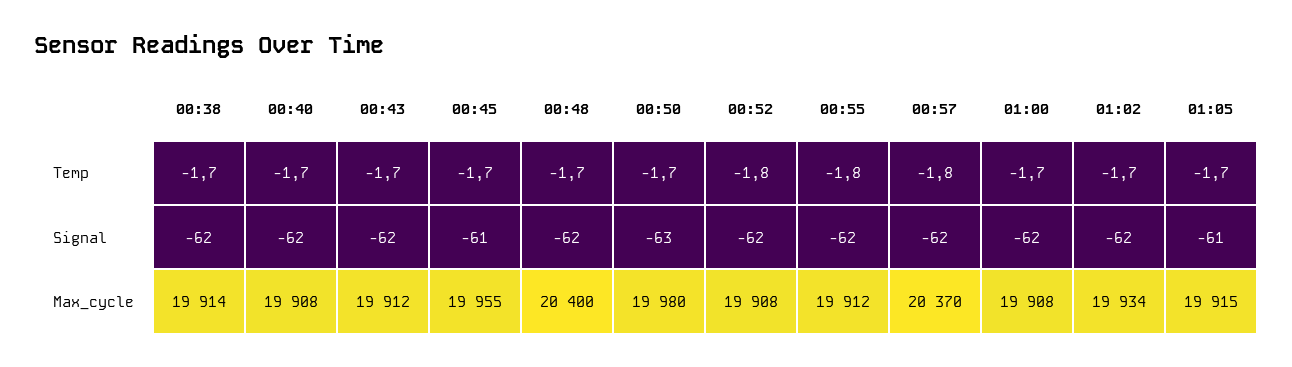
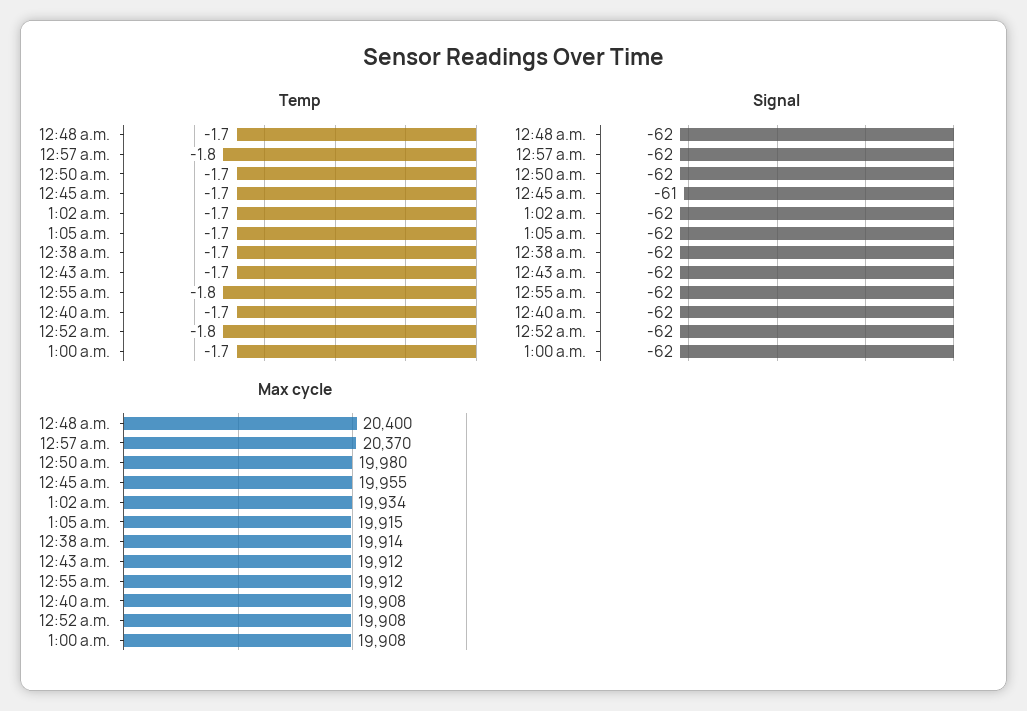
  {
    "Temp": {
      "00:38": -1.7,
      "00:40": -1.7,
      "00:43": -1.7,
      "00:45": -1.7,
      "00:48": -1.7,
      "00:50": -1.7,
      "00:52": -1.8,
      "00:55": -1.8,
      "00:57": -1.8,
      "01:00": -1.7,
      "01:02": -1.7,
      "01:05": -1.7
    },
    "Signal": {
      "00:38": -62,
      "00:40": -62,
      "00:43": -62,
      "00:45": -61,
      "00:48": -62,
-     "00:50": -63,
+     "00:50": -62,
      "00:52": -62,
      "00:55": -62,
      "00:57": -62,
      "01:00": -62,
      "01:02": -62,
-     "01:05": -61
+     "01:05": -62
    },
    "Max_cycle": {
      "00:38": 19914,
      "00:40": 19908,
      "00:43": 19912,
      "00:45": 19955,
      "00:48": 20400,
      "00:50": 19980,
      "00:52": 19908,
      "00:55": 19912,
      "00:57": 20370,
      "01:00": 19908,
      "01:02": 19934,
      "01:05": 19915
    }
  }

